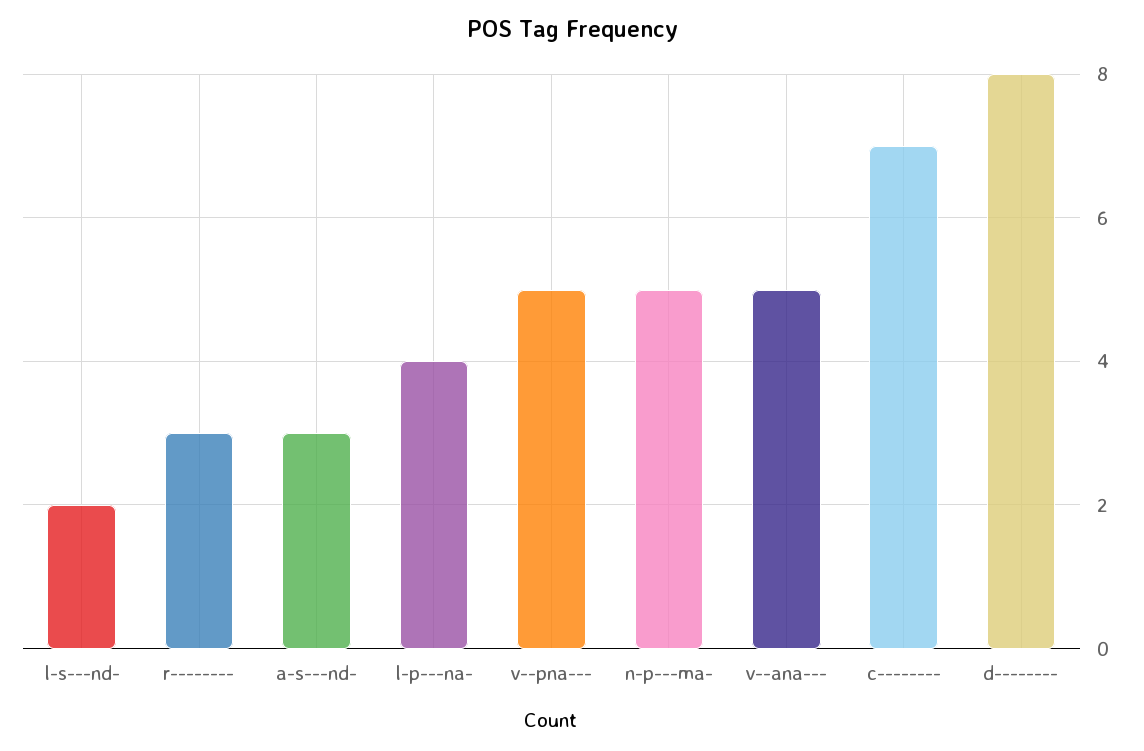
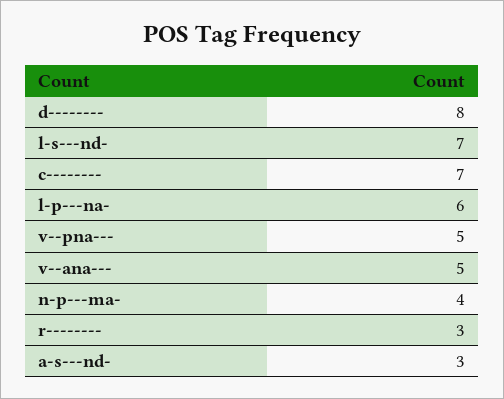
  {
-   "l-s---nd-": 2,
+   "l-s---nd-": 7,
    "r--------": 3,
    "a-s---nd-": 3,
-   "l-p---na-": 4,
+   "l-p---na-": 6,
    "v--pna---": 5,
-   "n-p---ma-": 5,
+   "n-p---ma-": 4,
    "v--ana---": 5,
    "c--------": 7,
    "d--------": 8
  }

